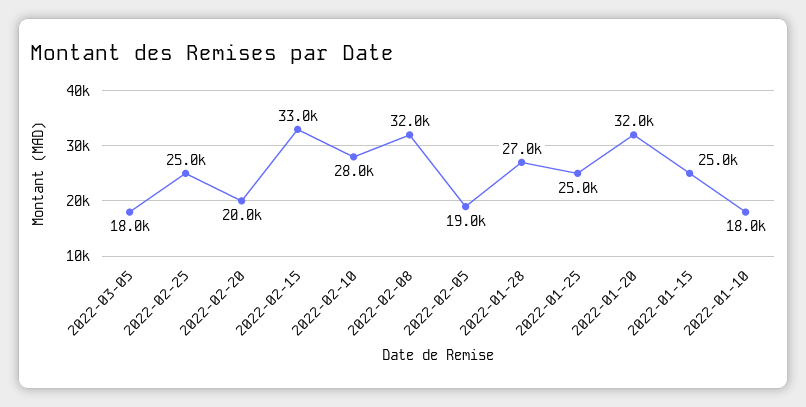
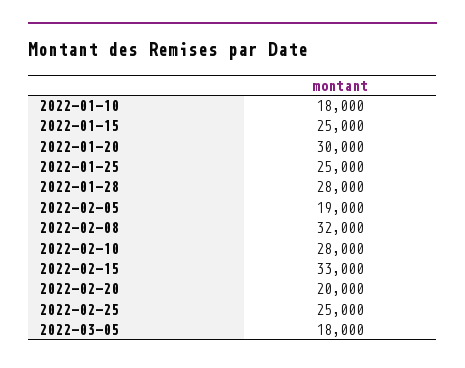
  {
    "2022-03-05": 18000,
    "2022-02-25": 25000,
    "2022-02-20": 20000,
    "2022-02-15": 33000,
    "2022-02-10": 28000,
    "2022-02-08": 32000,
    "2022-02-05": 19000,
-   "2022-01-28": 27000,
+   "2022-01-28": 28000,
    "2022-01-25": 25000,
-   "2022-01-20": 32000,
+   "2022-01-20": 30000,
    "2022-01-15": 25000,
    "2022-01-10": 18000
  }

